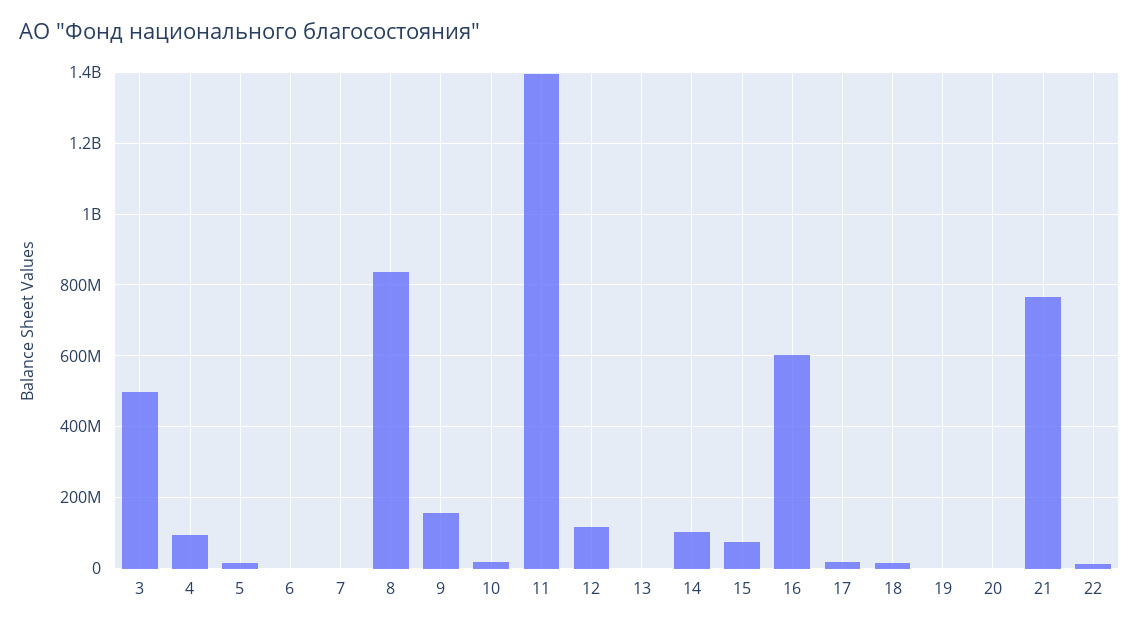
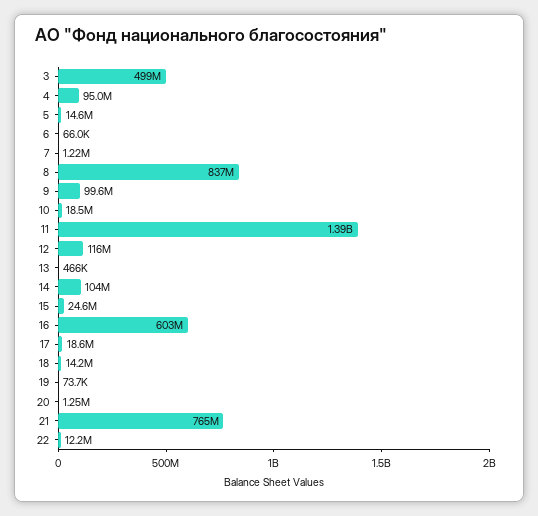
  {
    "3": 499000000,
    "4": 95000000,
    "5": 14600000,
    "6": 66000,
    "7": 1220000,
    "8": 837000000,
-   "9": 160000000,
+   "9": 99600000,
    "10": 18500000,
    "11": 1390000000,
    "12": 116000000,
    "13": 466000,
    "14": 104000000,
-   "15": 80000000,
+   "15": 24600000,
    "16": 603000000,
    "17": 18600000,
    "18": 14200000,
    "19": 73700,
    "20": 1250000,
    "21": 765000000,
    "22": 12200000
  }

